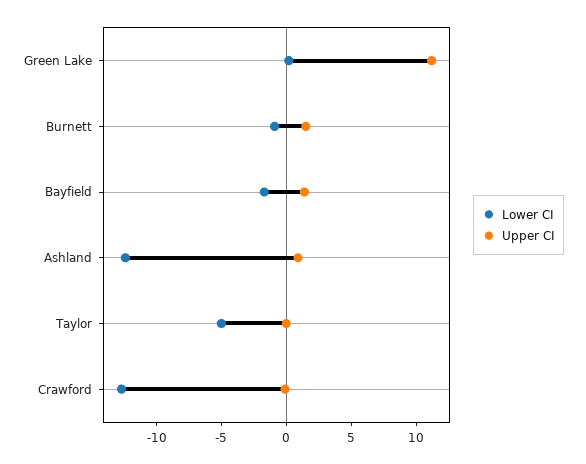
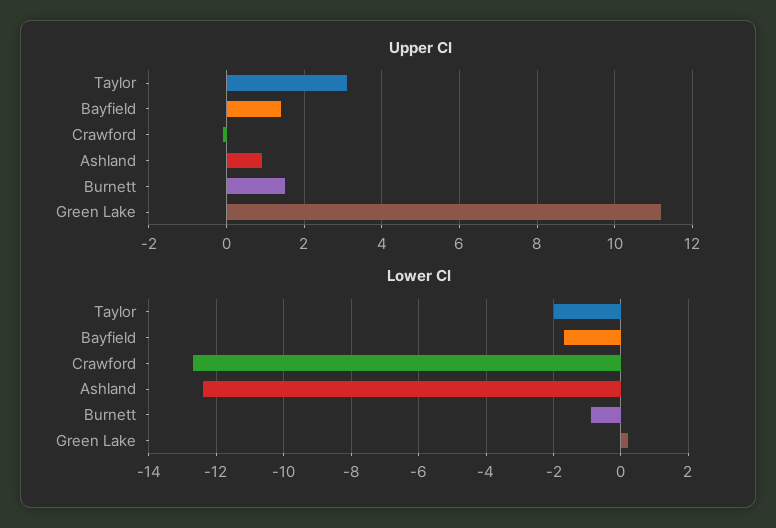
  {
    "Lower CI": {
      "Green Lake": 0,
      "Burnett": -1,
      "Bayfield": -1.5,
      "Ashland": -12.5,
-     "Taylor": -5,
+     "Taylor": -2,
      "Crawford": -12.5
    },
    "Upper CI": {
      "Green Lake": 11,
      "Burnett": 1.5,
      "Bayfield": 1.5,
      "Ashland": 1,
-     "Taylor": 0,
+     "Taylor": 3,
      "Crawford": 0
    }
  }

